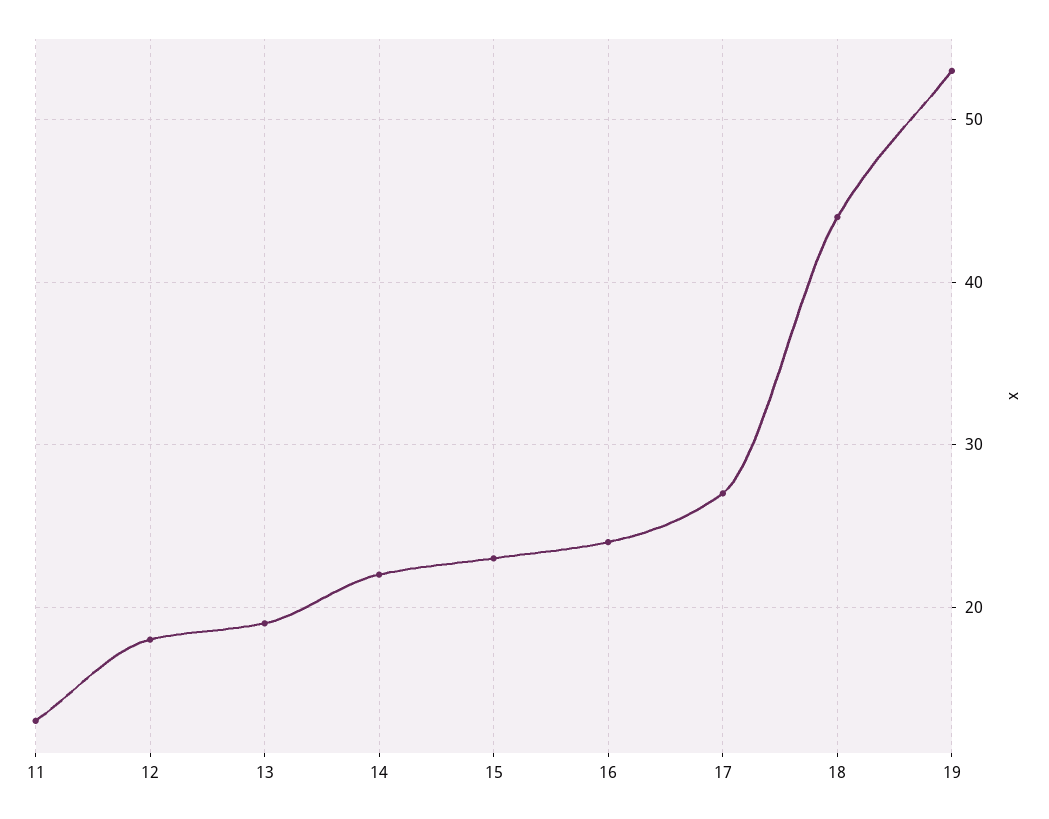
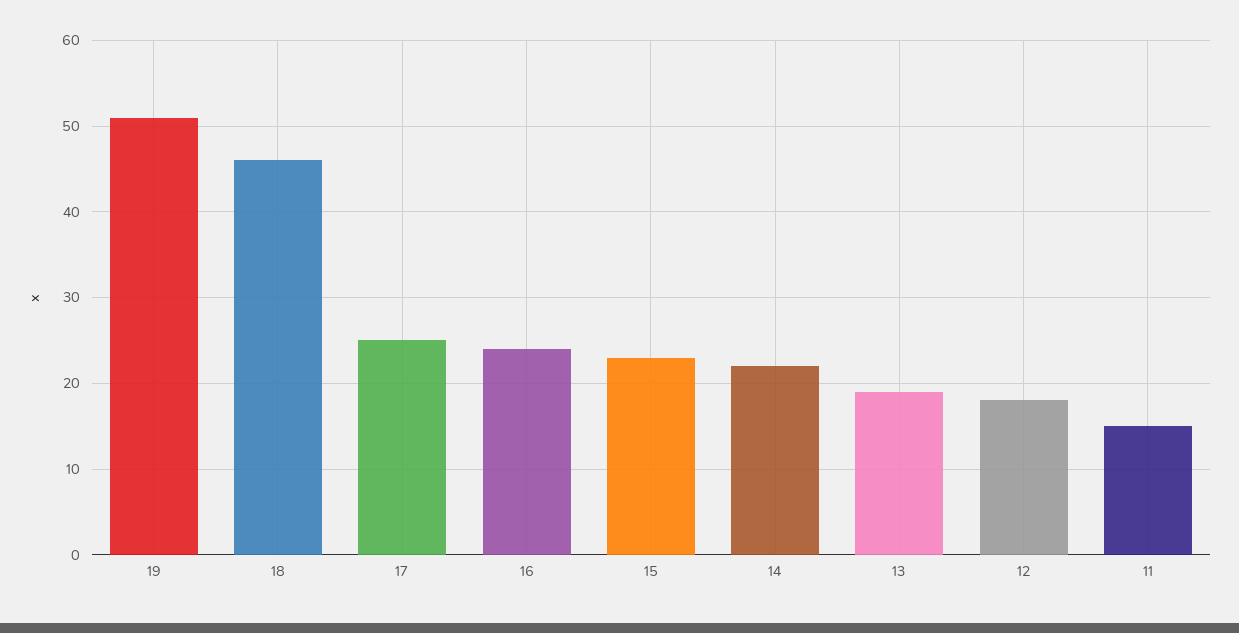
  {
-   "11": 13,
+   "11": 15,
    "12": 18,
    "13": 19,
    "14": 22,
    "15": 23,
    "16": 24,
-   "17": 27,
+   "17": 25,
-   "18": 44,
+   "18": 46,
-   "19": 53
+   "19": 51
  }

